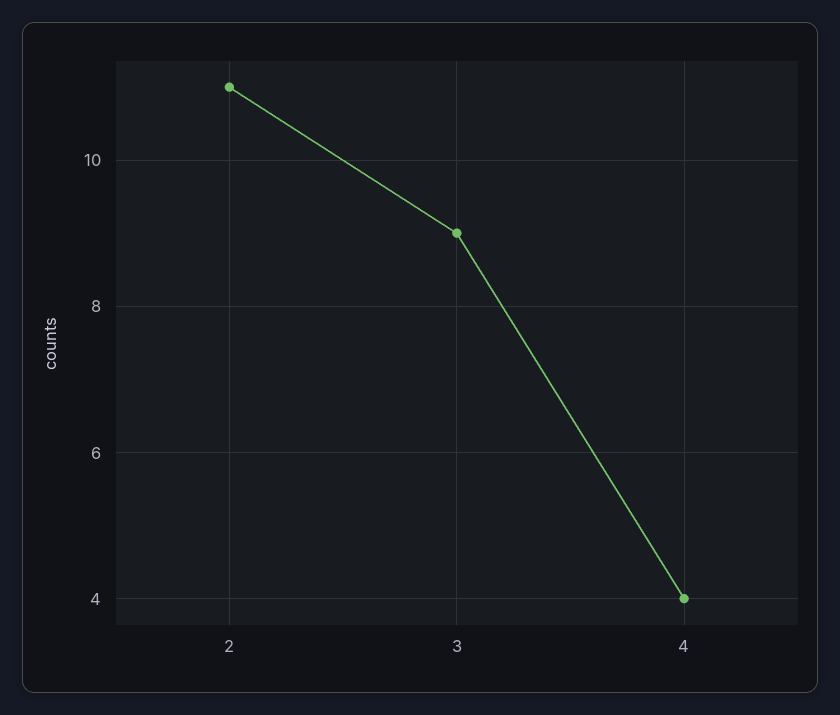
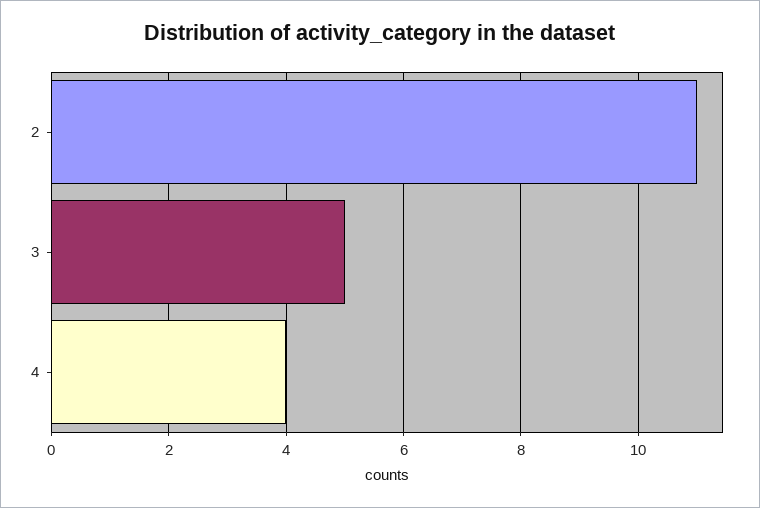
  {
    "2": 11,
-   "3": 9,
+   "3": 5,
    "4": 4
  }

